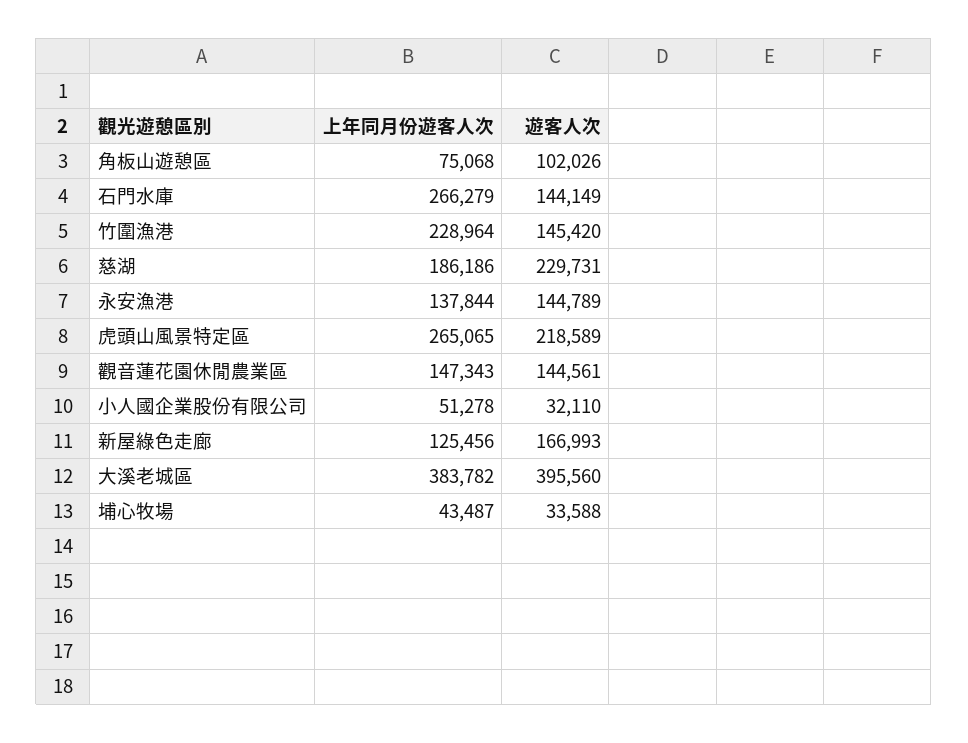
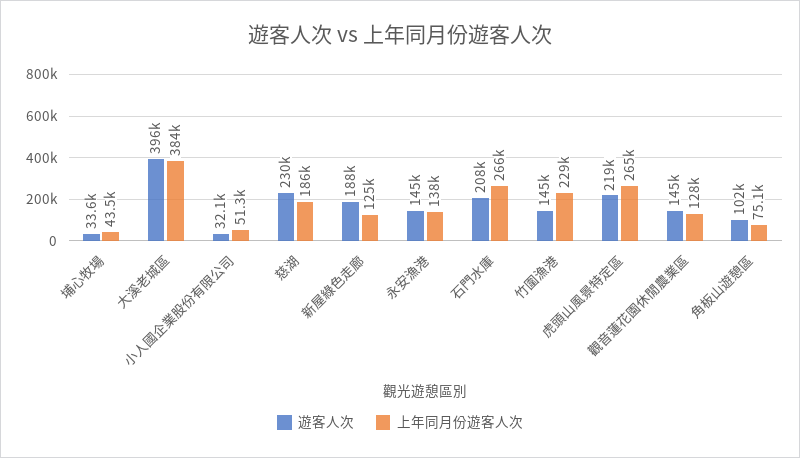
  {
    "上年同月份遊客人次": {
      "角板山遊憩區": 75068,
      "石門水庫": 266279,
      "竹圍漁港": 228964,
      "慈湖": 186186,
      "永安漁港": 137844,
      "虎頭山風景特定區": 265065,
-     "觀音蓮花園休閒農業區": 147343,
+     "觀音蓮花園休閒農業區": 128000,
      "小人國企業股份有限公司": 51278,
      "新屋綠色走廊": 125456,
      "大溪老城區": 383782,
      "埔心牧場": 43487
    },
    "遊客人次": {
      "角板山遊憩區": 102026,
-     "石門水庫": 144149,
+     "石門水庫": 208000,
      "竹圍漁港": 145420,
      "慈湖": 229731,
      "永安漁港": 144789,
      "虎頭山風景特定區": 218589,
      "觀音蓮花園休閒農業區": 144561,
      "小人國企業股份有限公司": 32110,
-     "新屋綠色走廊": 166993,
+     "新屋綠色走廊": 188000,
      "大溪老城區": 395560,
      "埔心牧場": 33588
    }
  }

